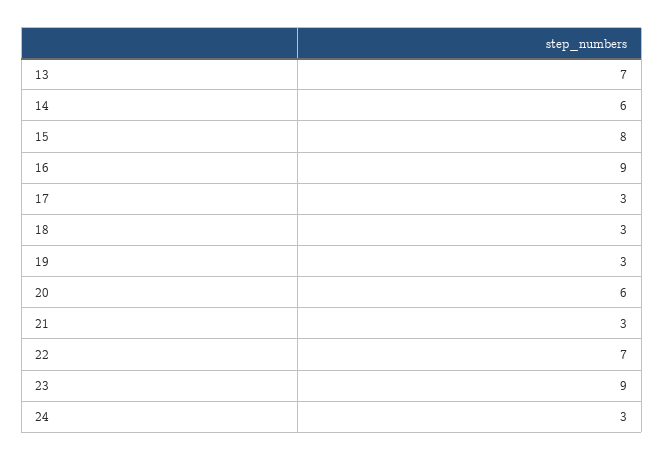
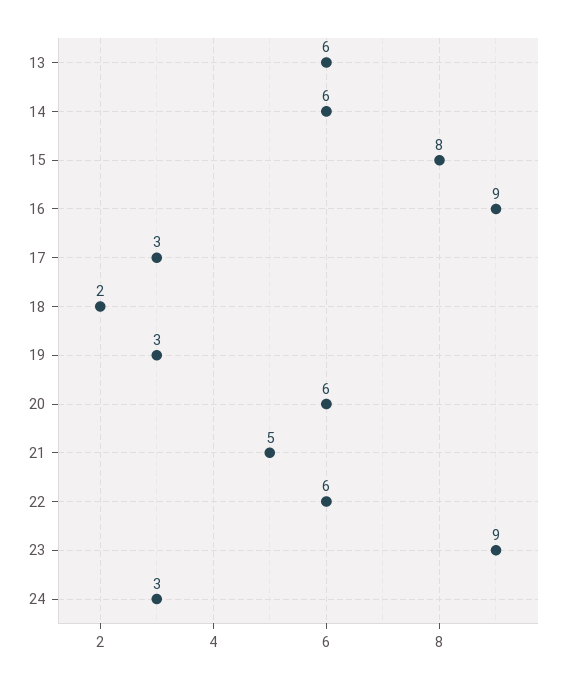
  {
-   "13": 7,
+   "13": 6,
    "14": 6,
    "15": 8,
    "16": 9,
    "17": 3,
-   "18": 3,
+   "18": 2,
    "19": 3,
    "20": 6,
-   "21": 3,
+   "21": 5,
-   "22": 7,
+   "22": 6,
    "23": 9,
    "24": 3
  }

